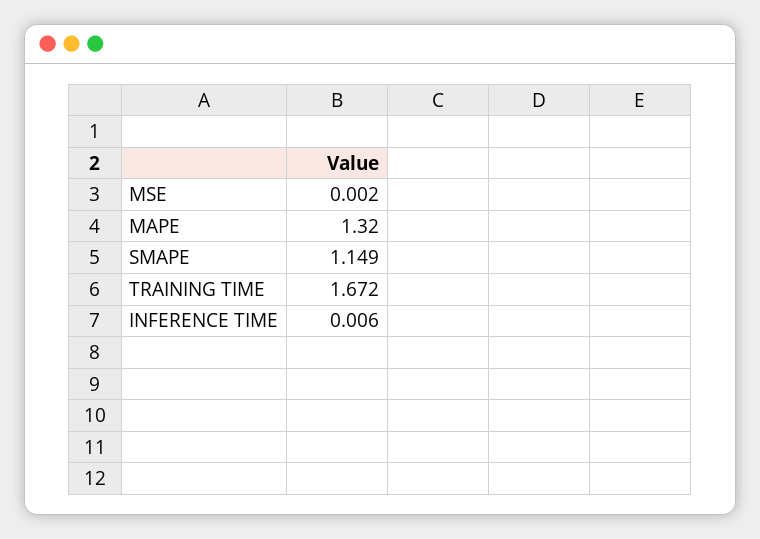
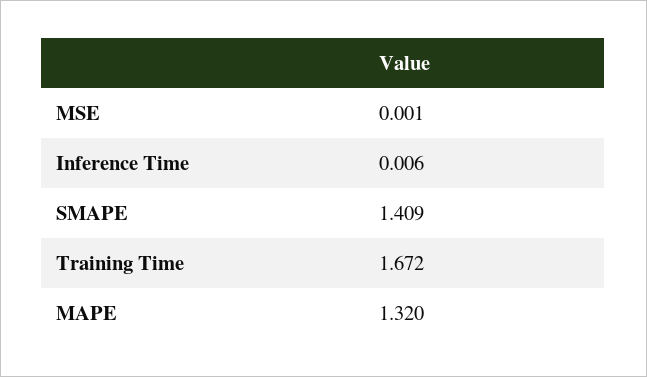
  {
-   "MSE": 0.002,
+   "MSE": 0.001,
    "MAPE": 1.32,
-   "SMAPE": 1.149,
+   "SMAPE": 1.409,
    "TRAINING TIME": 1.672,
    "INFERENCE TIME": 0.006
  }

